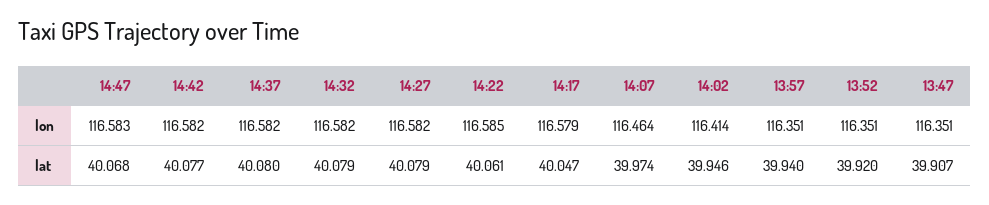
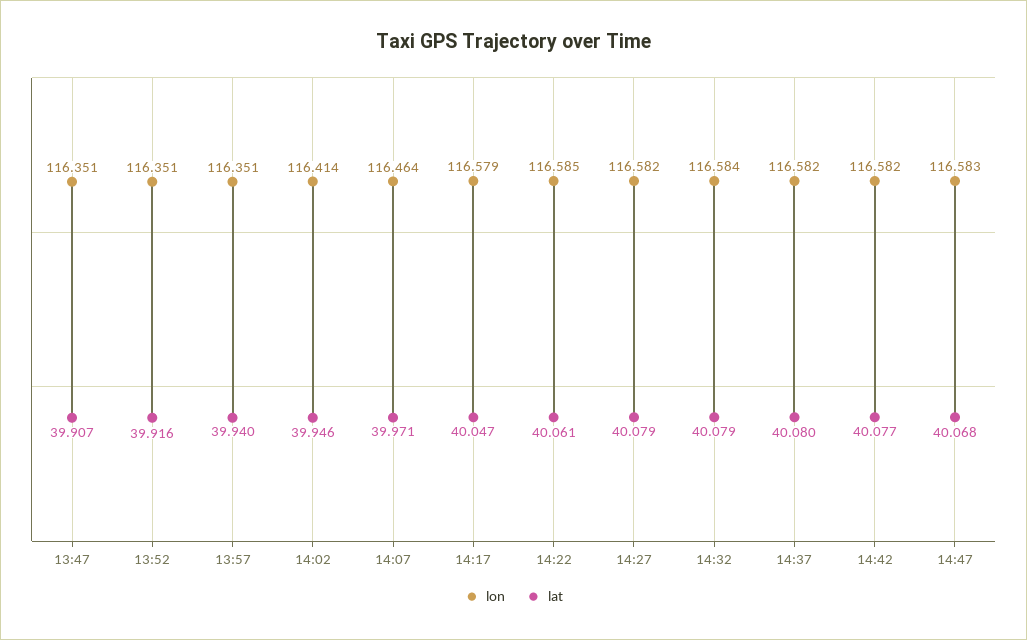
  {
    "lon": {
      "14:47": 116.583,
      "14:42": 116.582,
      "14:37": 116.582,
-     "14:32": 116.582,
+     "14:32": 116.584,
      "14:27": 116.582,
      "14:22": 116.585,
      "14:17": 116.579,
      "14:07": 116.464,
      "14:02": 116.414,
      "13:57": 116.351,
      "13:52": 116.351,
      "13:47": 116.351
    },
    "lat": {
      "14:47": 40.068,
      "14:42": 40.077,
      "14:37": 40.08,
      "14:32": 40.079,
      "14:27": 40.079,
      "14:22": 40.061,
      "14:17": 40.047,
-     "14:07": 39.974,
+     "14:07": 39.971,
      "14:02": 39.946,
      "13:57": 39.94,
-     "13:52": 39.92,
+     "13:52": 39.916,
      "13:47": 39.907
    }
  }

